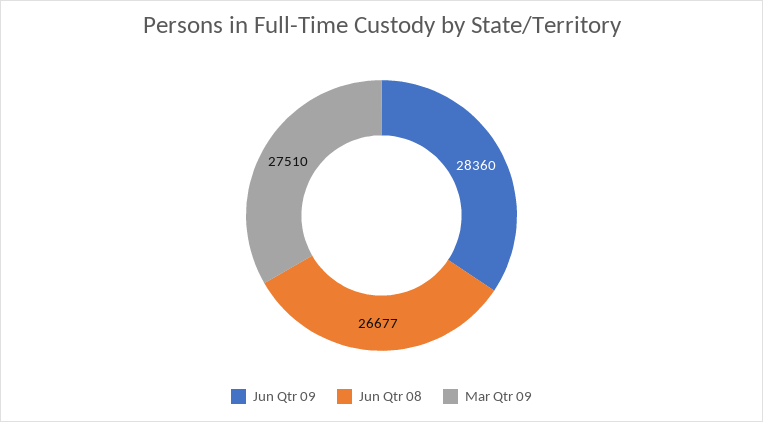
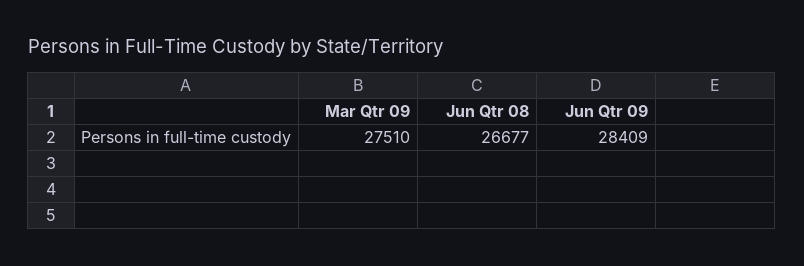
  {
-   "Jun Qtr 09": 28360,
+   "Jun Qtr 09": 28409,
    "Jun Qtr 08": 26677,
    "Mar Qtr 09": 27510
  }

